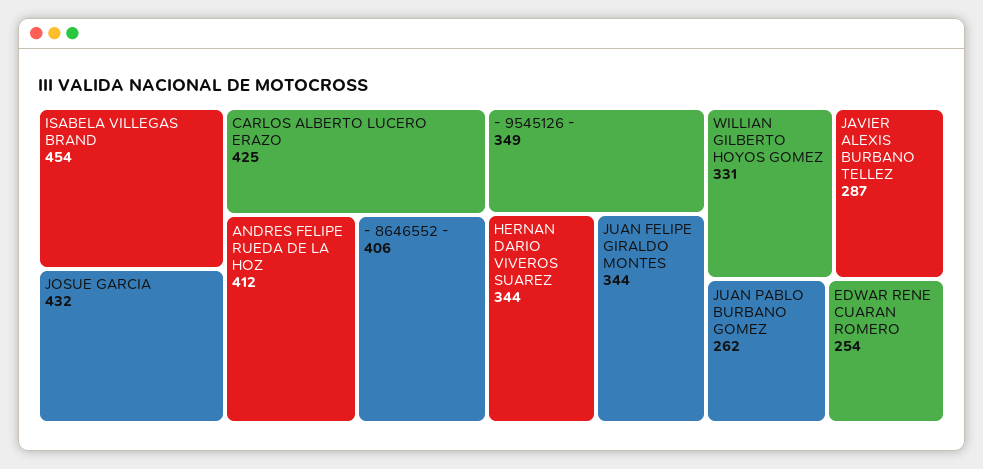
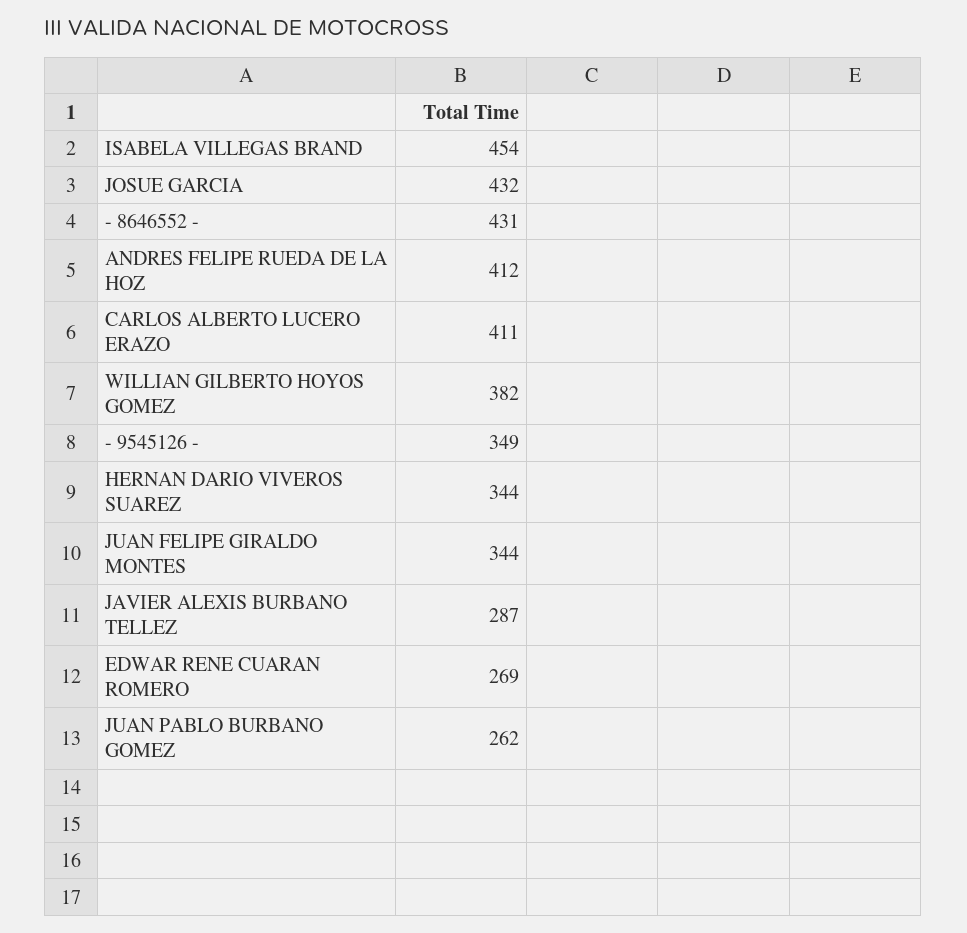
  {
    "ISABELA VILLEGAS BRAND": 454,
    "JOSUE GARCIA": 432,
-   "CARLOS ALBERTO LUCERO ERAZO": 425,
+   "CARLOS ALBERTO LUCERO ERAZO": 411,
    "ANDRES FELIPE RUEDA DE LA HOZ": 412,
-   "- 8646552 -": 406,
+   "- 8646552 -": 431,
    "- 9545126 -": 349,
    "HERNAN DARIO VIVEROS SUAREZ": 344,
    "JUAN FELIPE GIRALDO MONTES": 344,
-   "WILLIAN GILBERTO HOYOS GOMEZ": 331,
+   "WILLIAN GILBERTO HOYOS GOMEZ": 382,
    "JAVIER ALEXIS BURBANO TELLEZ": 287,
    "JUAN PABLO BURBANO GOMEZ": 262,
-   "EDWAR RENE CUARAN ROMERO": 254
+   "EDWAR RENE CUARAN ROMERO": 269
  }

